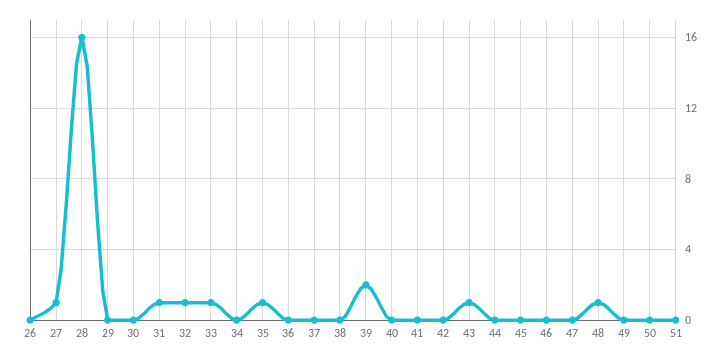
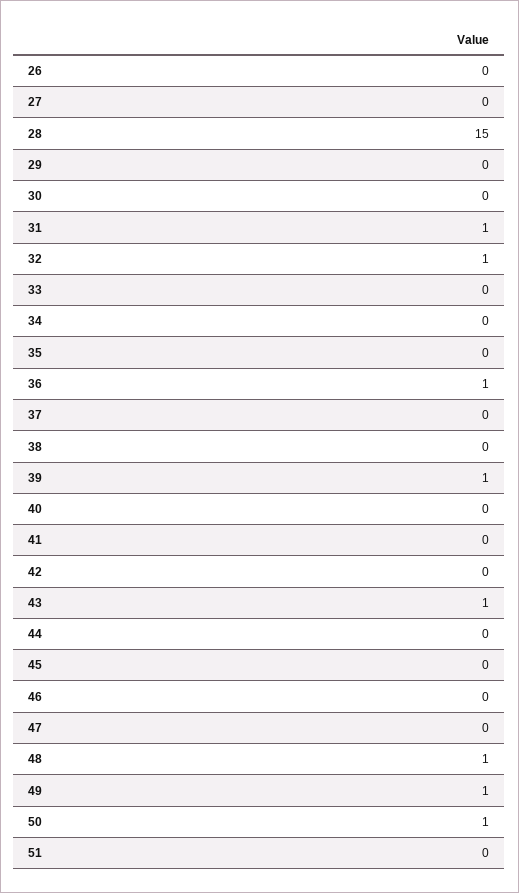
  {
    "26": 0,
-   "27": 1,
+   "27": 0,
-   "28": 16,
+   "28": 15,
    "29": 0,
    "30": 0,
    "31": 1,
    "32": 1,
-   "33": 1,
+   "33": 0,
    "34": 0,
-   "35": 1,
+   "35": 0,
-   "36": 0,
+   "36": 1,
    "37": 0,
    "38": 0,
-   "39": 2,
+   "39": 1,
    "40": 0,
    "41": 0,
    "42": 0,
    "43": 1,
    "44": 0,
    "45": 0,
    "46": 0,
    "47": 0,
    "48": 1,
-   "49": 0,
+   "49": 1,
-   "50": 0,
+   "50": 1,
    "51": 0
  }

